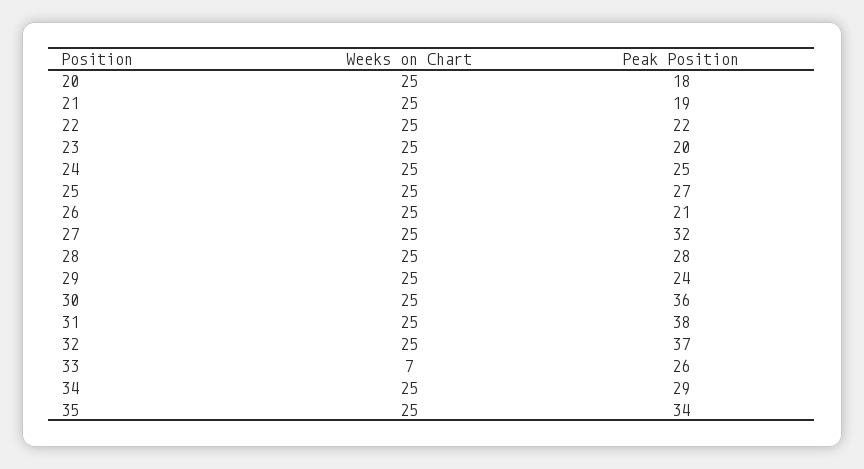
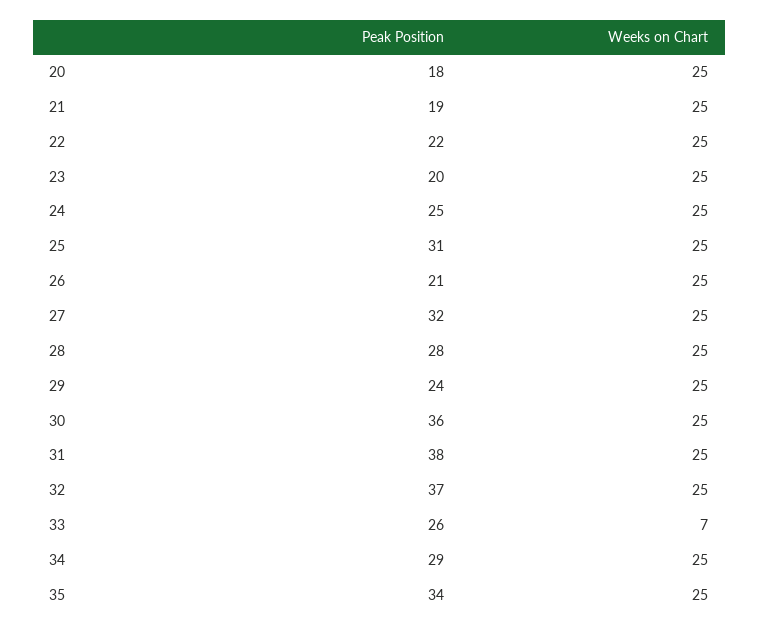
  {
    "Weeks on Chart": {
      "20": 25,
      "21": 25,
      "22": 25,
      "23": 25,
      "24": 25,
      "25": 25,
      "26": 25,
      "27": 25,
      "28": 25,
      "29": 25,
      "30": 25,
      "31": 25,
      "32": 25,
      "33": 7,
      "34": 25,
      "35": 25
    },
    "Peak Position": {
      "20": 18,
      "21": 19,
      "22": 22,
      "23": 20,
      "24": 25,
-     "25": 27,
+     "25": 31,
      "26": 21,
      "27": 32,
      "28": 28,
      "29": 24,
      "30": 36,
      "31": 38,
      "32": 37,
      "33": 26,
      "34": 29,
      "35": 34
    }
  }

